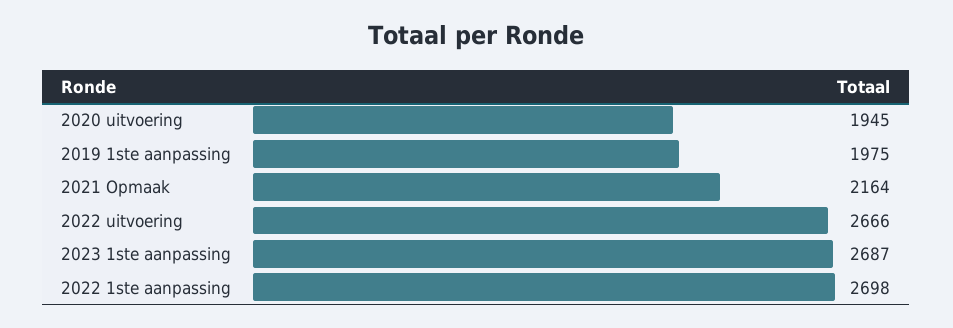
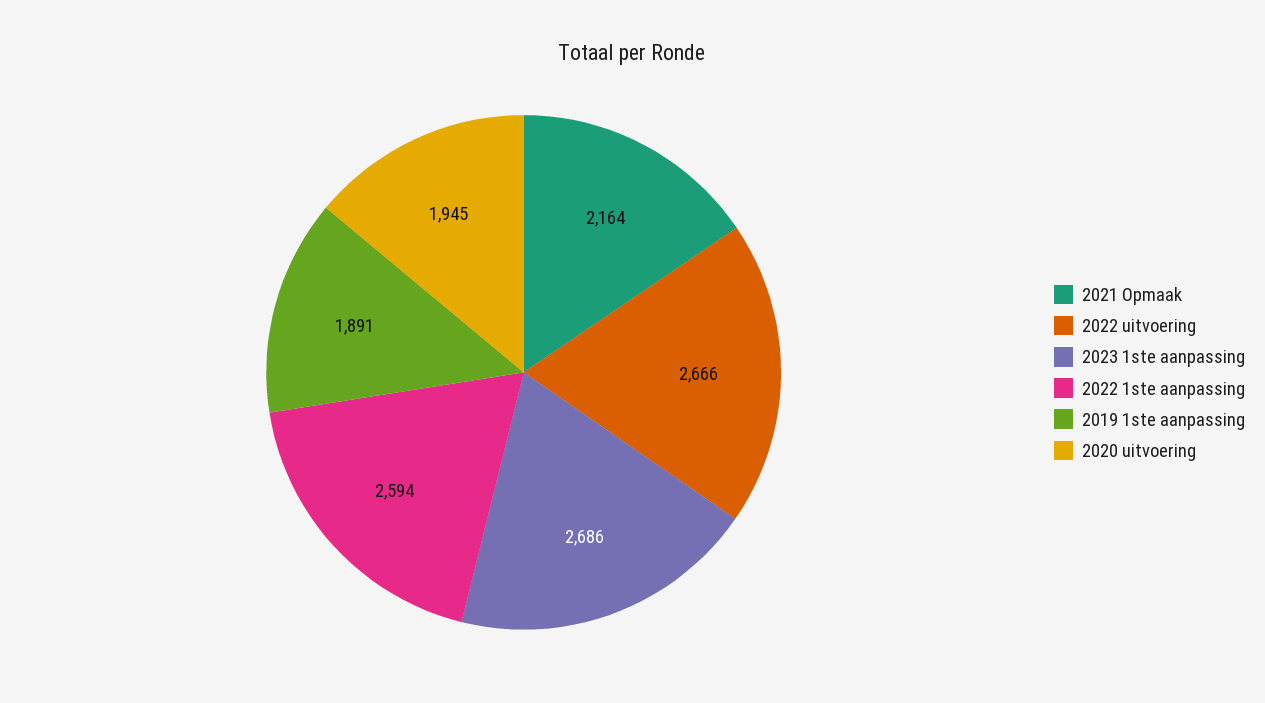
  {
    "2020 uitvoering": 1945,
-   "2019 1ste aanpassing": 1975,
+   "2019 1ste aanpassing": 1891,
    "2021 Opmaak": 2164,
    "2022 uitvoering": 2666,
-   "2023 1ste aanpassing": 2687,
+   "2023 1ste aanpassing": 2686,
-   "2022 1ste aanpassing": 2698
+   "2022 1ste aanpassing": 2594
  }

